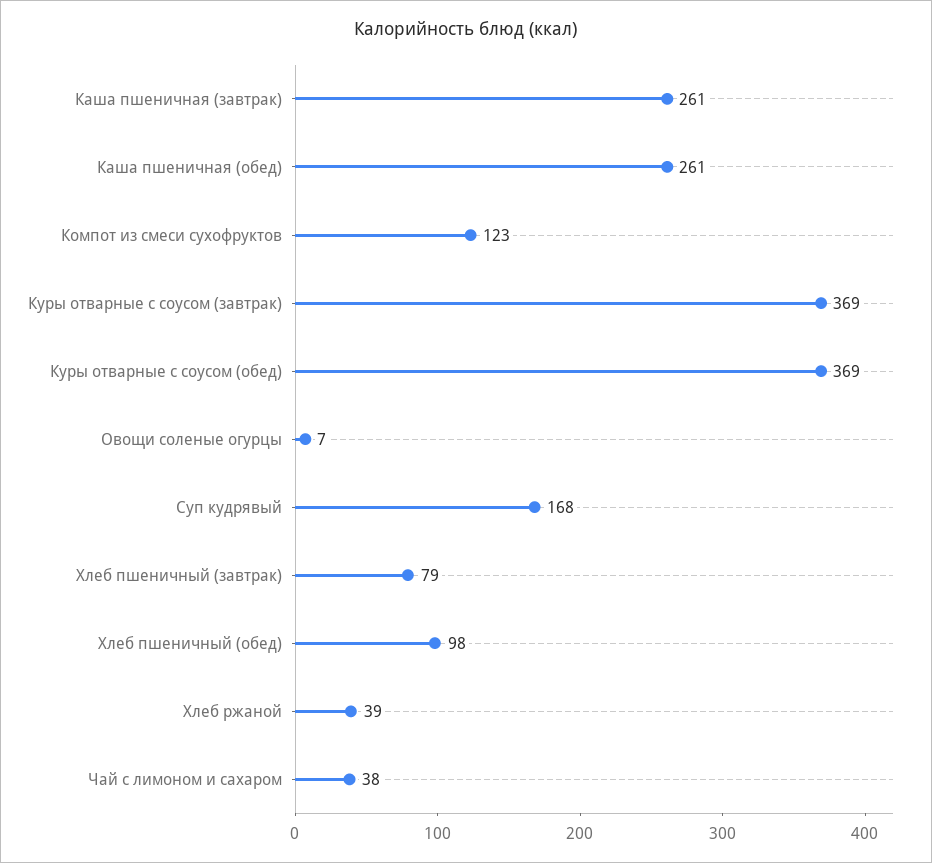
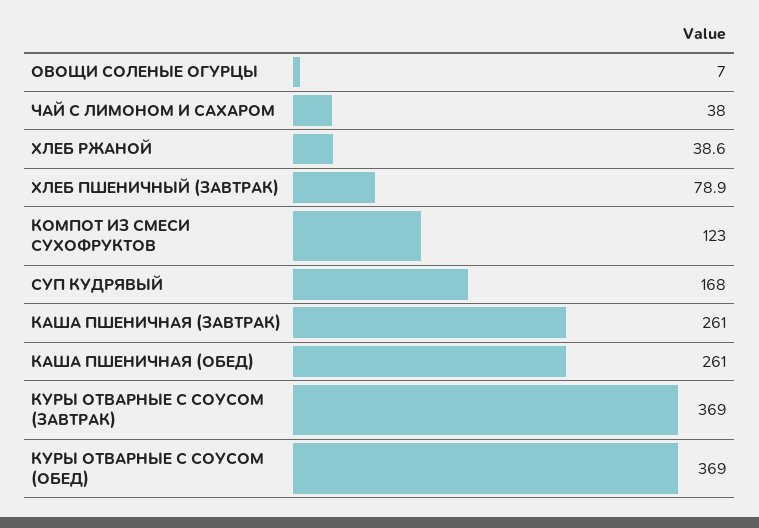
  {
    "Каша пшеничная (завтрак)": 261,
    "Каша пшеничная (обед)": 261,
    "Компот из смеси сухофруктов": 123,
    "Куры отварные с соусом (завтрак)": 369,
    "Куры отварные с соусом (обед)": 369,
    "Овощи соленые огурцы": 7,
    "Суп кудрявый": 168,
    "Хлеб пшеничный (завтрак)": 78.9,
-   "Хлеб пшеничный (обед)": 98,
    "Хлеб ржаной": 38.6,
    "Чай с лимоном и сахаром": 38
  }

